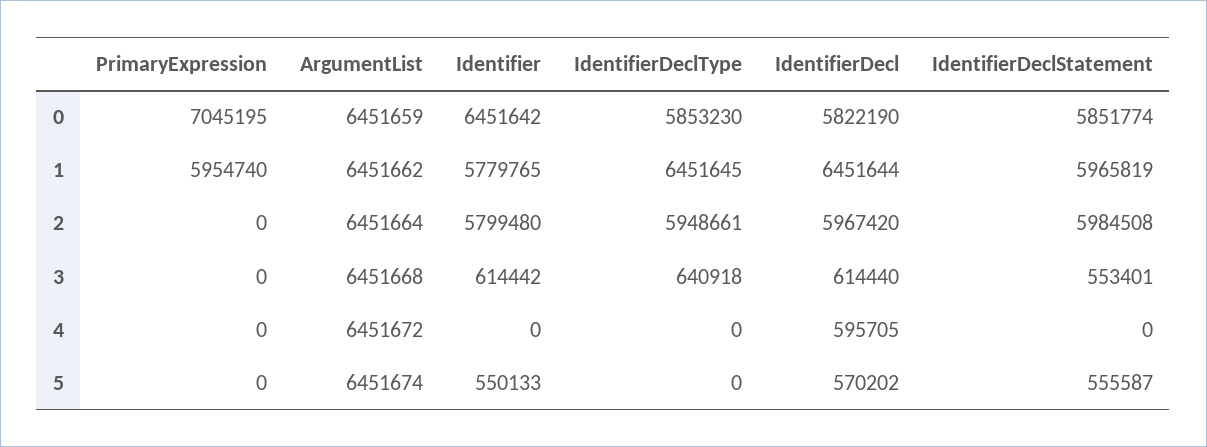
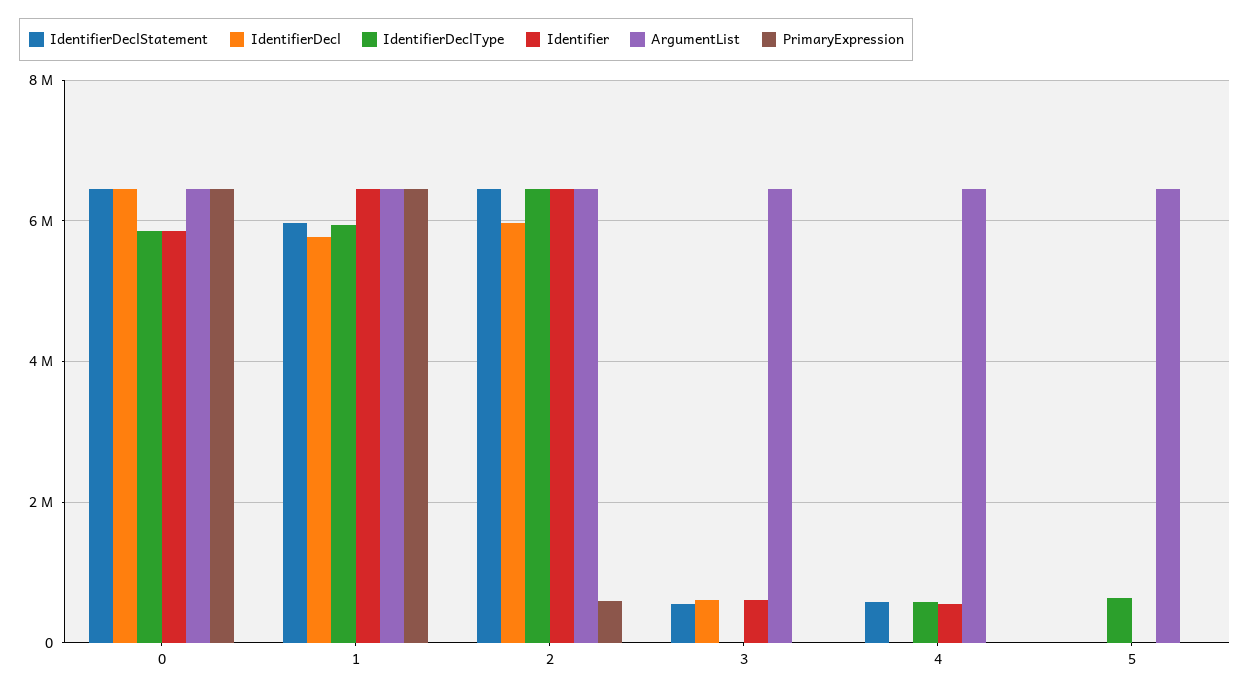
  {
    "PrimaryExpression": {
-     "0": 7045195,
+     "0": 6400000,
-     "1": 5954740,
+     "1": 6400000,
-     "2": 0,
+     "2": 600000,
      "3": 0,
      "4": 0,
      "5": 0
    },
    "ArgumentList": {
      "0": 6451659,
      "1": 6451662,
      "2": 6451664,
      "3": 6451668,
      "4": 6451672,
      "5": 6451674
    },
    "Identifier": {
-     "0": 6451642,
+     "0": 5800000,
-     "1": 5779765,
+     "1": 6400000,
-     "2": 5799480,
+     "2": 6400000,
      "3": 614442,
-     "4": 0,
+     "4": 600000,
-     "5": 550133
+     "5": 0
    },
    "IdentifierDeclType": {
      "0": 5853230,
-     "1": 6451645,
+     "1": 6000000,
-     "2": 5948661,
+     "2": 6400000,
-     "3": 640918,
+     "3": 0,
-     "4": 0,
+     "4": 600000,
-     "5": 0
+     "5": 600000
    },
    "IdentifierDecl": {
-     "0": 5822190,
+     "0": 6400000,
-     "1": 6451644,
+     "1": 5800000,
      "2": 5967420,
      "3": 614440,
-     "4": 595705,
+     "4": 0,
-     "5": 570202
+     "5": 0
    },
    "IdentifierDeclStatement": {
-     "0": 5851774,
+     "0": 6400000,
      "1": 5965819,
-     "2": 5984508,
+     "2": 6400000,
      "3": 553401,
-     "4": 0,
+     "4": 600000,
-     "5": 555587
+     "5": 0
    }
  }

